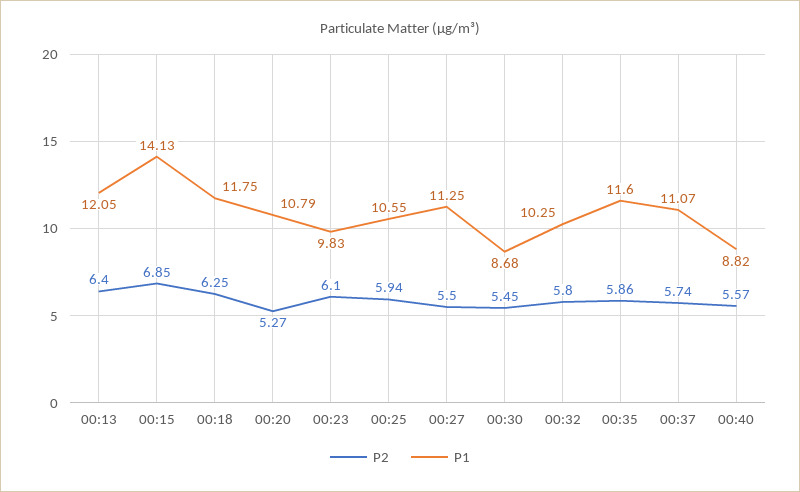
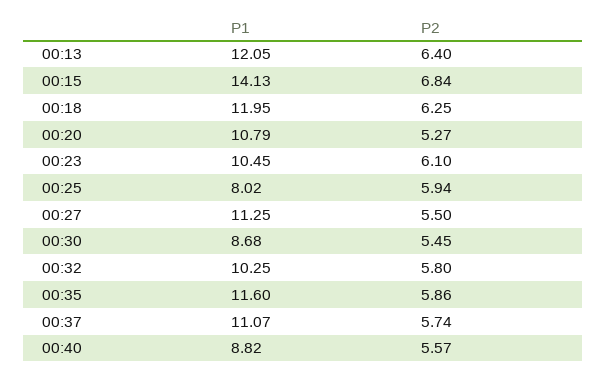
  {
    "P2": {
      "00:13": 6.4,
-     "00:15": 6.85,
+     "00:15": 6.84,
      "00:18": 6.25,
      "00:20": 5.27,
      "00:23": 6.1,
      "00:25": 5.94,
      "00:27": 5.5,
      "00:30": 5.45,
      "00:32": 5.8,
      "00:35": 5.86,
      "00:37": 5.74,
      "00:40": 5.57
    },
    "P1": {
      "00:13": 12.05,
      "00:15": 14.13,
-     "00:18": 11.75,
+     "00:18": 11.95,
      "00:20": 10.79,
-     "00:23": 9.83,
+     "00:23": 10.45,
-     "00:25": 10.55,
+     "00:25": 8.02,
      "00:27": 11.25,
      "00:30": 8.68,
      "00:32": 10.25,
      "00:35": 11.6,
      "00:37": 11.07,
      "00:40": 8.82
    }
  }

